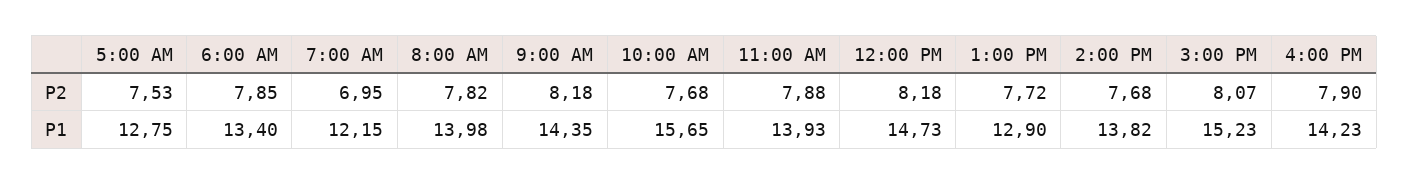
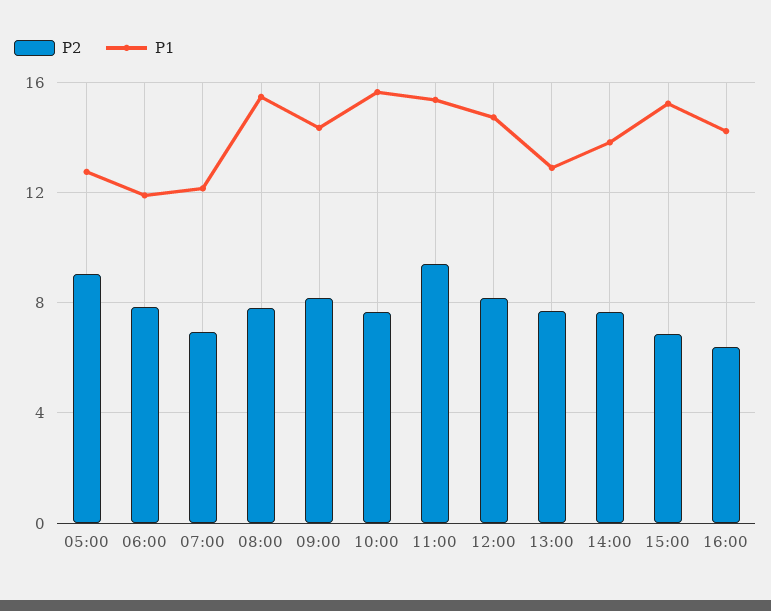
  {
    "P2": {
-     "5:00 AM": 7.53,
+     "5:00 AM": 9,
      "6:00 AM": 7.85,
      "7:00 AM": 6.95,
      "8:00 AM": 7.82,
      "9:00 AM": 8.18,
      "10:00 AM": 7.68,
-     "11:00 AM": 7.88,
+     "11:00 AM": 9.5,
      "12:00 PM": 8.18,
      "1:00 PM": 7.72,
      "2:00 PM": 7.68,
-     "3:00 PM": 8.07,
+     "3:00 PM": 7,
-     "4:00 PM": 7.9
+     "4:00 PM": 6.5
    },
    "P1": {
      "5:00 AM": 12.75,
-     "6:00 AM": 13.4,
+     "6:00 AM": 12,
      "7:00 AM": 12.15,
-     "8:00 AM": 13.98,
+     "8:00 AM": 15.5,
      "9:00 AM": 14.35,
      "10:00 AM": 15.65,
-     "11:00 AM": 13.93,
+     "11:00 AM": 15.5,
      "12:00 PM": 14.73,
      "1:00 PM": 12.9,
      "2:00 PM": 13.82,
      "3:00 PM": 15.23,
      "4:00 PM": 14.23
    }
  }

